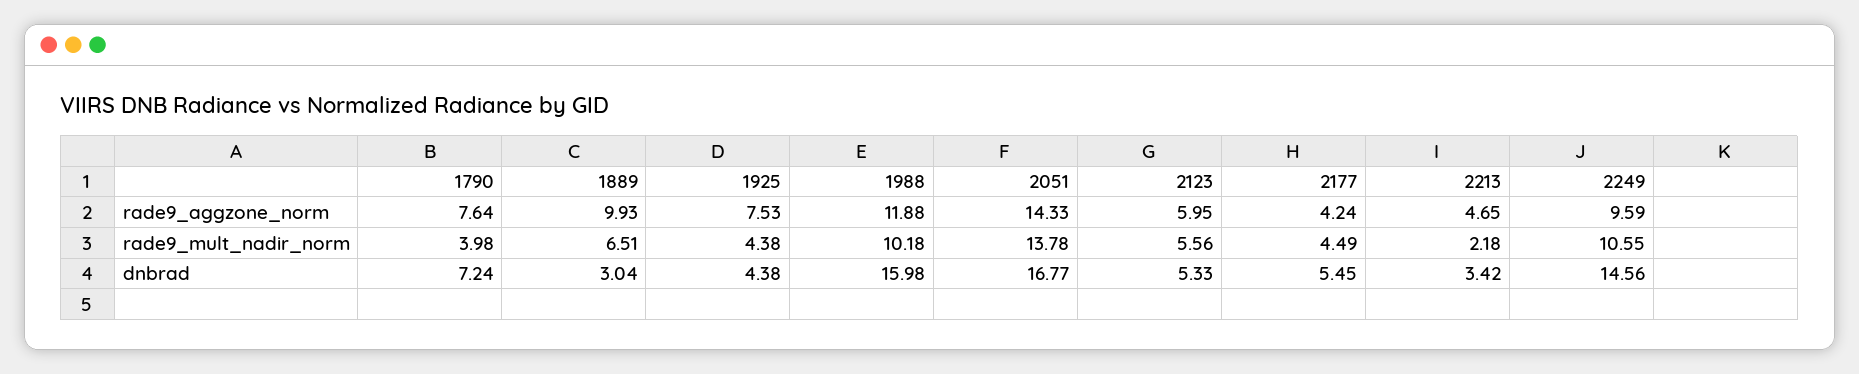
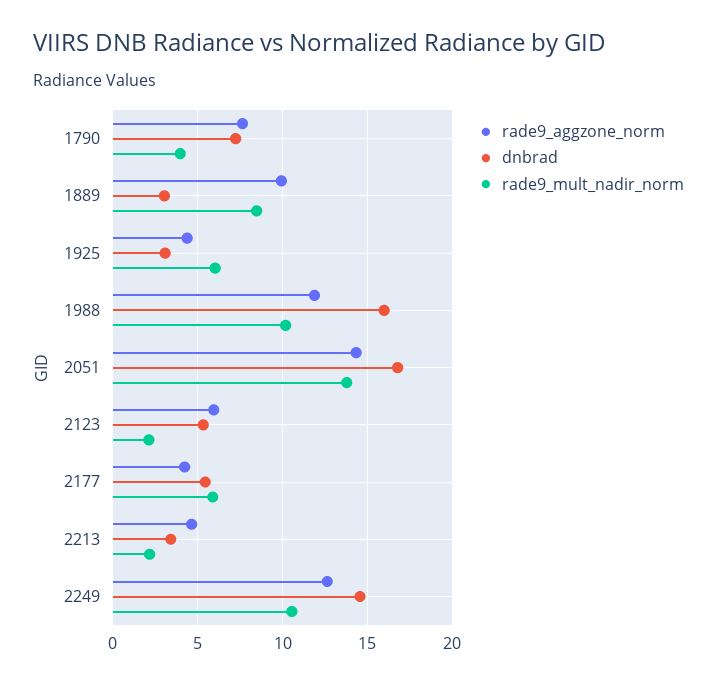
  {
    "rade9_aggzone_norm": {
      "1790": 7.64,
      "1889": 9.93,
-     "1925": 7.53,
+     "1925": 4.5,
      "1988": 11.88,
      "2051": 14.33,
      "2123": 5.95,
      "2177": 4.24,
      "2213": 4.65,
-     "2249": 9.59
+     "2249": 12.5
    },
    "rade9_mult_nadir_norm": {
      "1790": 3.98,
-     "1889": 6.51,
+     "1889": 8.5,
-     "1925": 4.38,
+     "1925": 6,
      "1988": 10.18,
      "2051": 13.78,
-     "2123": 5.56,
+     "2123": 2,
-     "2177": 4.49,
+     "2177": 6,
      "2213": 2.18,
      "2249": 10.55
    },
    "dnbrad": {
      "1790": 7.24,
      "1889": 3.04,
-     "1925": 4.38,
+     "1925": 3,
      "1988": 15.98,
      "2051": 16.77,
      "2123": 5.33,
      "2177": 5.45,
      "2213": 3.42,
      "2249": 14.56
    }
  }

